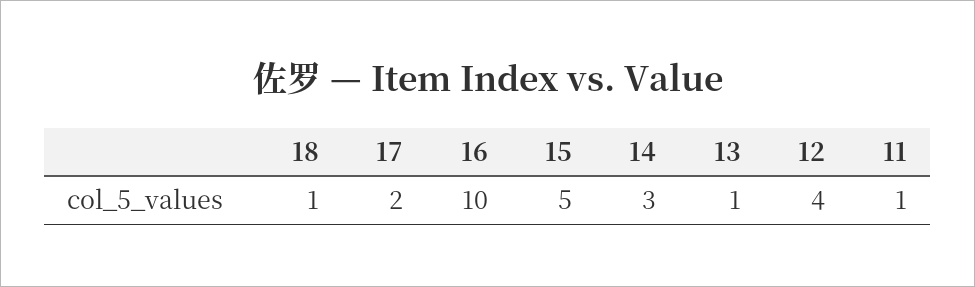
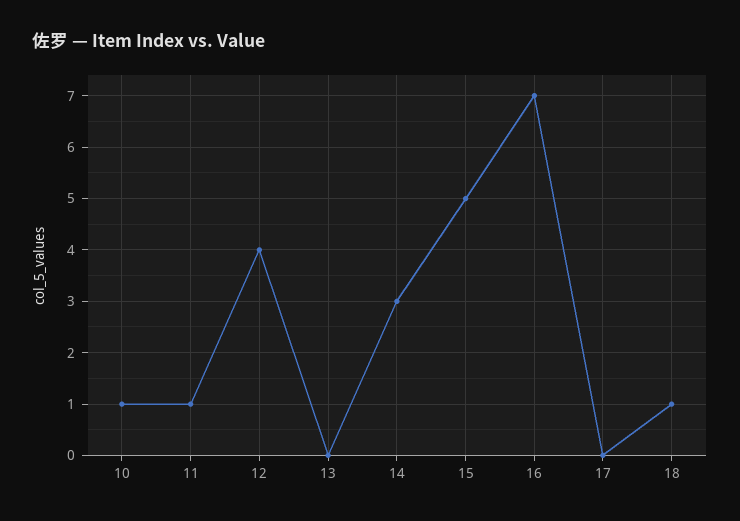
  {
    "18": 1,
-   "17": 2,
+   "17": 0,
-   "16": 10,
+   "16": 7,
    "15": 5,
    "14": 3,
-   "13": 1,
+   "13": 0,
    "12": 4,
-   "11": 1
+   "11": 1,
+   "10": 1
  }

